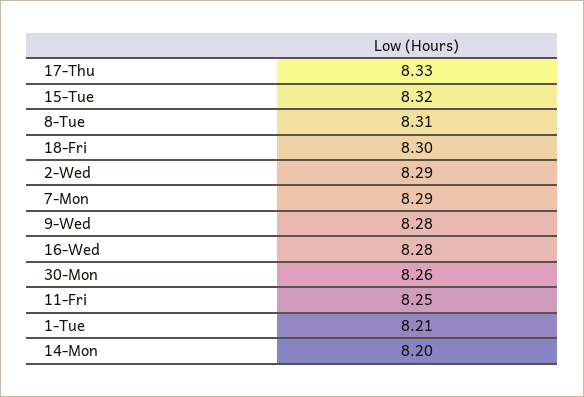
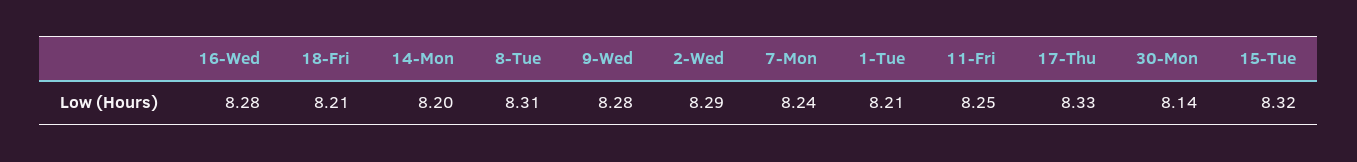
  {
    "17-Thu": 8.33,
    "15-Tue": 8.32,
    "8-Tue": 8.31,
-   "18-Fri": 8.3,
+   "18-Fri": 8.21,
    "2-Wed": 8.29,
-   "7-Mon": 8.29,
+   "7-Mon": 8.24,
    "9-Wed": 8.28,
    "16-Wed": 8.28,
-   "30-Mon": 8.26,
+   "30-Mon": 8.14,
    "11-Fri": 8.25,
    "1-Tue": 8.21,
    "14-Mon": 8.2
  }

